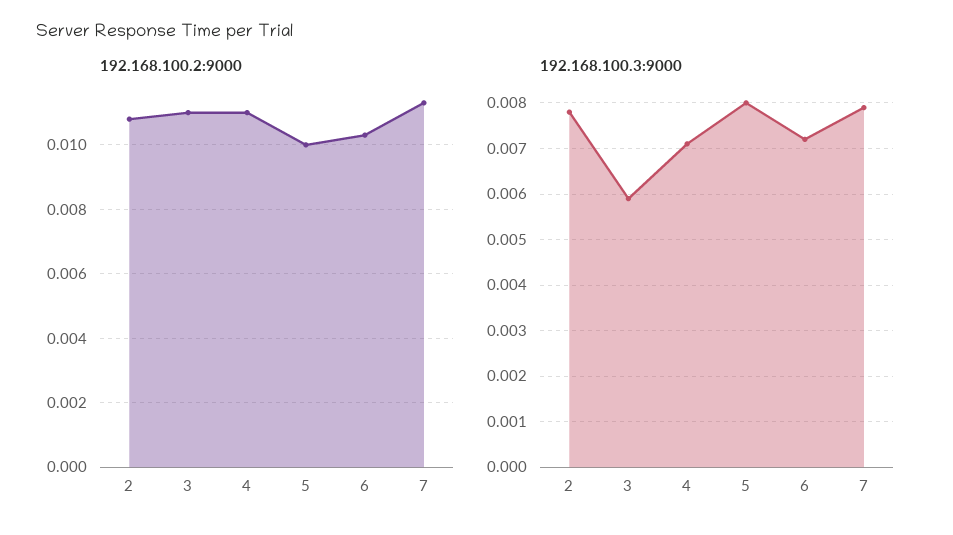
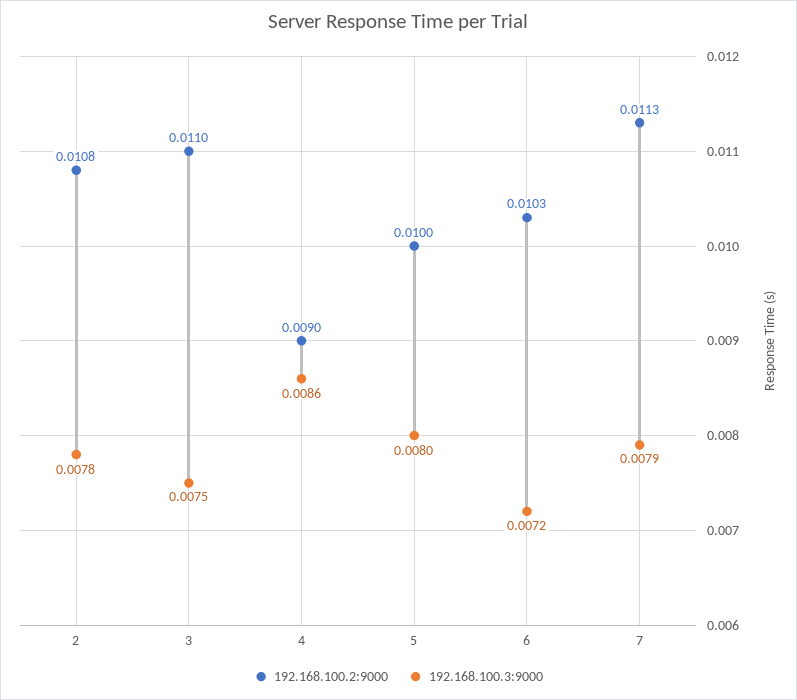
  {
    "192.168.100.2:9000": {
      "2": 0.0108,
      "3": 0.011,
-     "4": 0.011,
+     "4": 0.009,
      "5": 0.01,
      "6": 0.0103,
      "7": 0.0113
    },
    "192.168.100.3:9000": {
      "2": 0.0078,
-     "3": 0.006,
+     "3": 0.0075,
-     "4": 0.007,
+     "4": 0.0086,
      "5": 0.008,
      "6": 0.0072,
      "7": 0.0079
    }
  }

